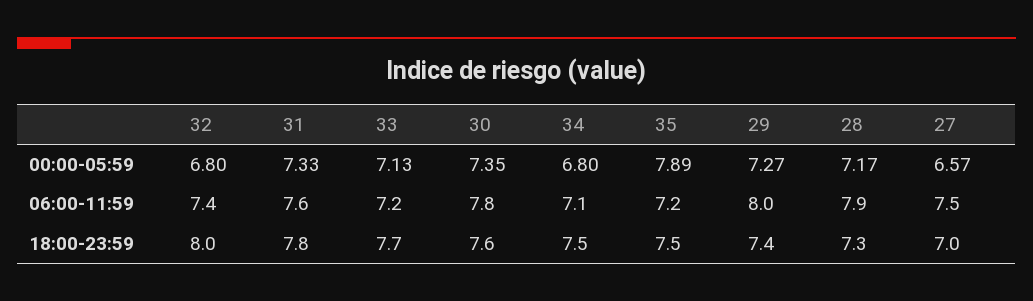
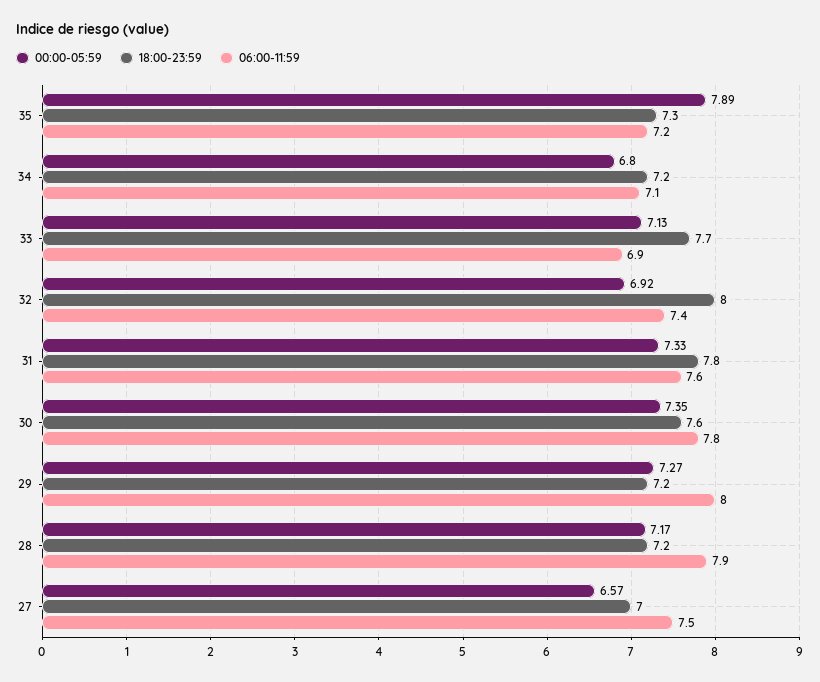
  {
    "00:00-05:59": {
-     "32": 6.8,
+     "32": 6.92,
      "31": 7.33,
      "33": 7.13,
      "30": 7.35,
      "34": 6.8,
      "35": 7.89,
      "29": 7.27,
      "28": 7.17,
      "27": 6.57
    },
    "06:00-11:59": {
      "32": 7.4,
      "31": 7.6,
-     "33": 7.2,
+     "33": 6.9,
      "30": 7.8,
      "34": 7.1,
      "35": 7.2,
      "29": 8,
      "28": 7.9,
      "27": 7.5
    },
    "18:00-23:59": {
      "32": 8,
      "31": 7.8,
      "33": 7.7,
      "30": 7.6,
-     "34": 7.5,
+     "34": 7.2,
-     "35": 7.5,
+     "35": 7.3,
-     "29": 7.4,
+     "29": 7.2,
-     "28": 7.3,
+     "28": 7.2,
      "27": 7
    }
  }

